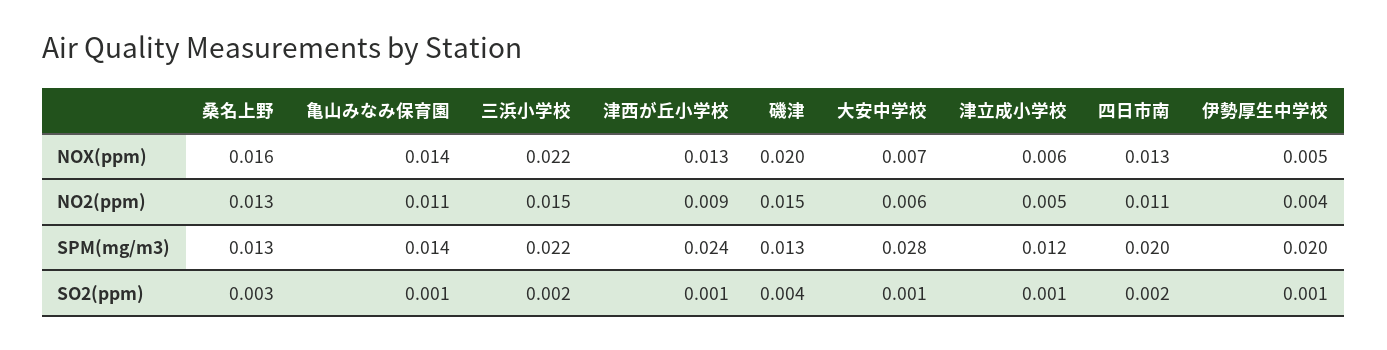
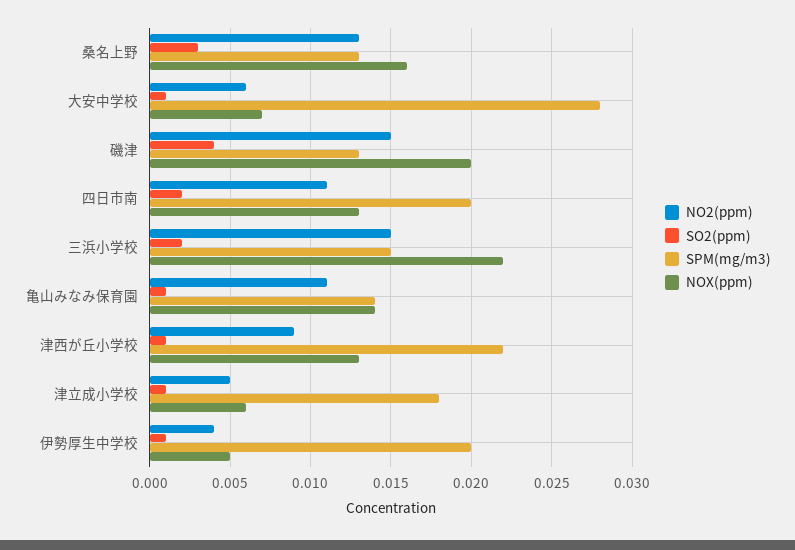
  {
    "NOX(ppm)": {
      "桑名上野": 0.016,
      "亀山みなみ保育園": 0.014,
      "三浜小学校": 0.022,
      "津西が丘小学校": 0.013,
      "磯津": 0.02,
      "大安中学校": 0.007,
      "津立成小学校": 0.006,
      "四日市南": 0.013,
      "伊勢厚生中学校": 0.005
    },
    "NO2(ppm)": {
      "桑名上野": 0.013,
      "亀山みなみ保育園": 0.011,
      "三浜小学校": 0.015,
      "津西が丘小学校": 0.009,
      "磯津": 0.015,
      "大安中学校": 0.006,
      "津立成小学校": 0.005,
      "四日市南": 0.011,
      "伊勢厚生中学校": 0.004
    },
    "SPM(mg/m3)": {
      "桑名上野": 0.013,
      "亀山みなみ保育園": 0.014,
-     "三浜小学校": 0.022,
+     "三浜小学校": 0.015,
-     "津西が丘小学校": 0.024,
+     "津西が丘小学校": 0.022,
      "磯津": 0.013,
      "大安中学校": 0.028,
-     "津立成小学校": 0.012,
+     "津立成小学校": 0.018,
      "四日市南": 0.02,
      "伊勢厚生中学校": 0.02
    },
    "SO2(ppm)": {
      "桑名上野": 0.003,
      "亀山みなみ保育園": 0.001,
      "三浜小学校": 0.002,
      "津西が丘小学校": 0.001,
      "磯津": 0.004,
      "大安中学校": 0.001,
      "津立成小学校": 0.001,
      "四日市南": 0.002,
      "伊勢厚生中学校": 0.001
    }
  }

